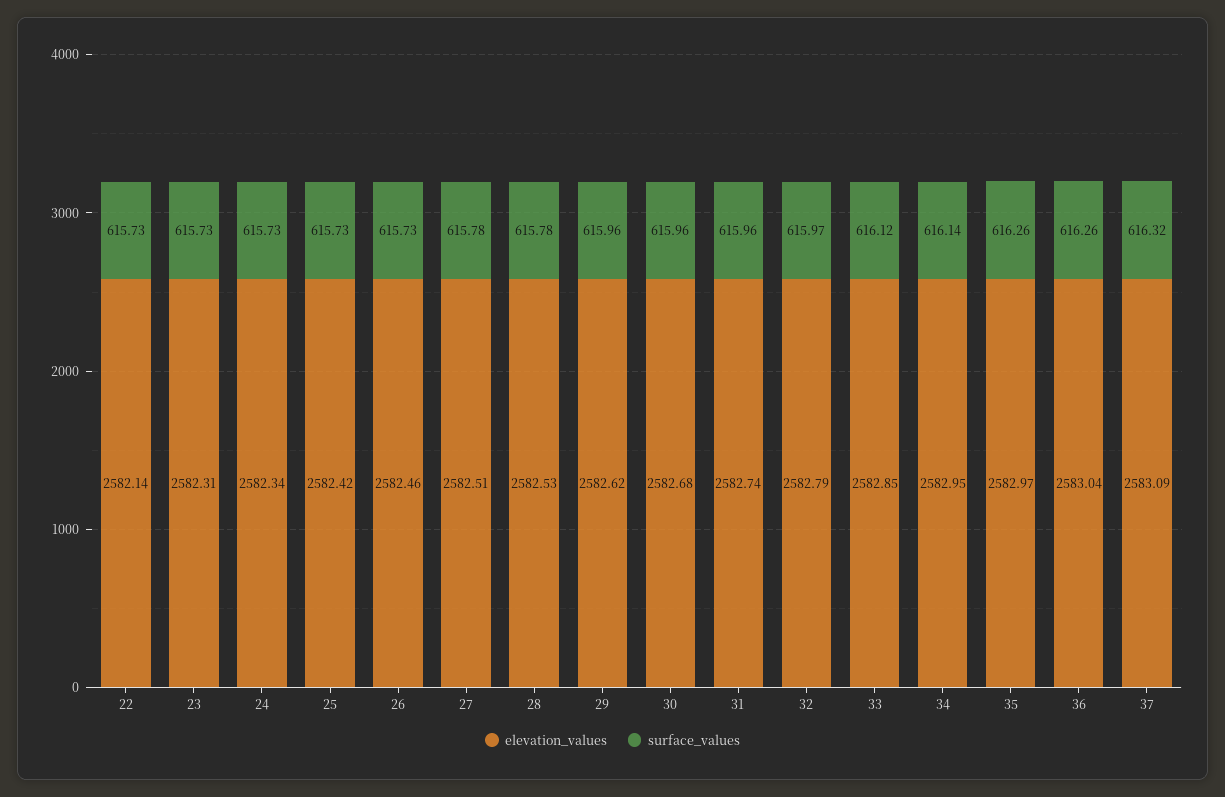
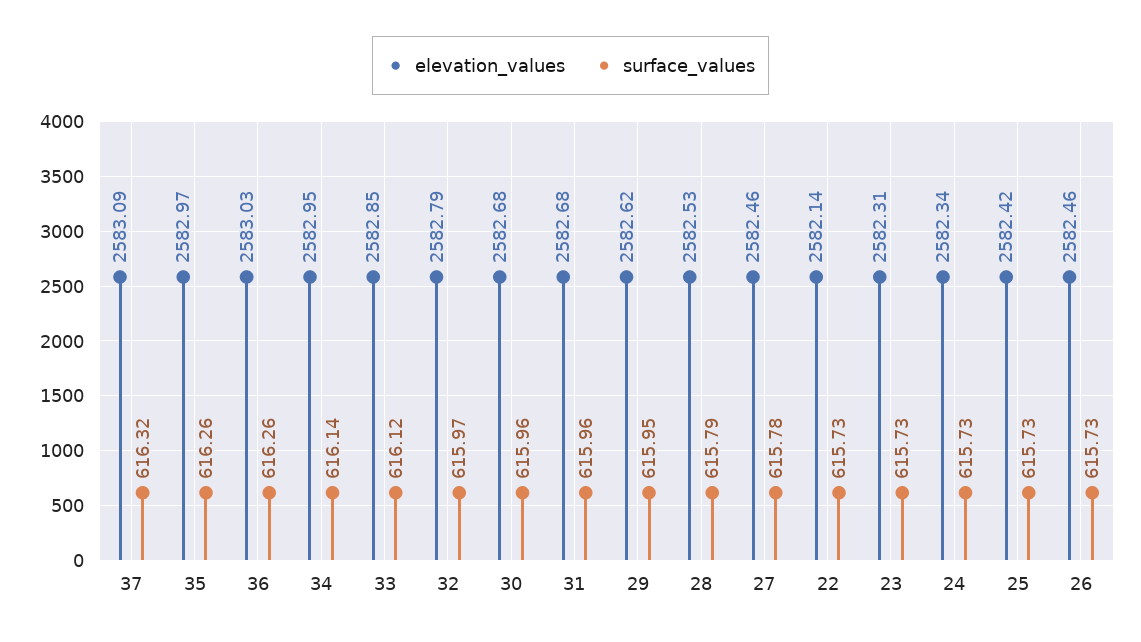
  {
    "elevation_values": {
      "22": 2582.14,
      "23": 2582.31,
      "24": 2582.34,
      "25": 2582.42,
      "26": 2582.46,
-     "27": 2582.51,
+     "27": 2582.46,
      "28": 2582.53,
      "29": 2582.62,
      "30": 2582.68,
-     "31": 2582.74,
+     "31": 2582.68,
      "32": 2582.79,
      "33": 2582.85,
      "34": 2582.95,
      "35": 2582.97,
-     "36": 2583.04,
+     "36": 2583.03,
      "37": 2583.09
    },
    "surface_values": {
      "22": 615.73,
      "23": 615.73,
      "24": 615.73,
      "25": 615.73,
      "26": 615.73,
      "27": 615.78,
-     "28": 615.78,
+     "28": 615.79,
-     "29": 615.96,
+     "29": 615.95,
      "30": 615.96,
      "31": 615.96,
      "32": 615.97,
      "33": 616.12,
      "34": 616.14,
      "35": 616.26,
      "36": 616.26,
      "37": 616.32
    }
  }

